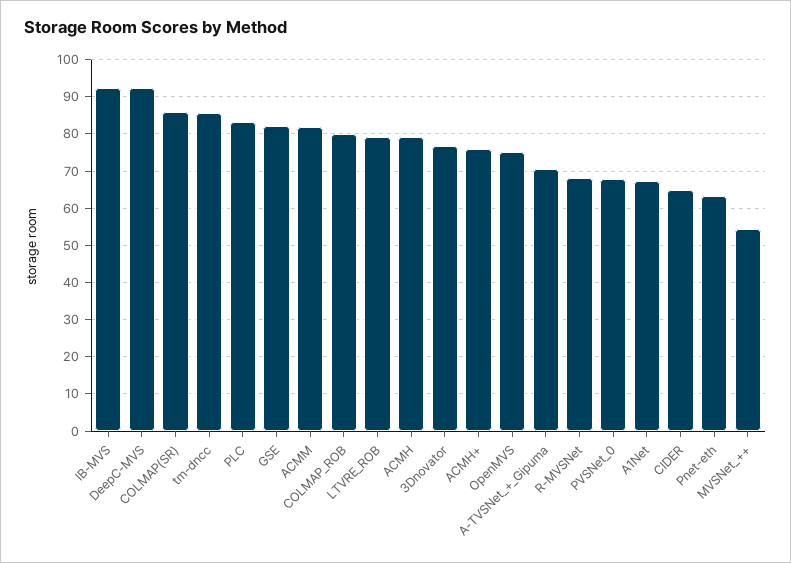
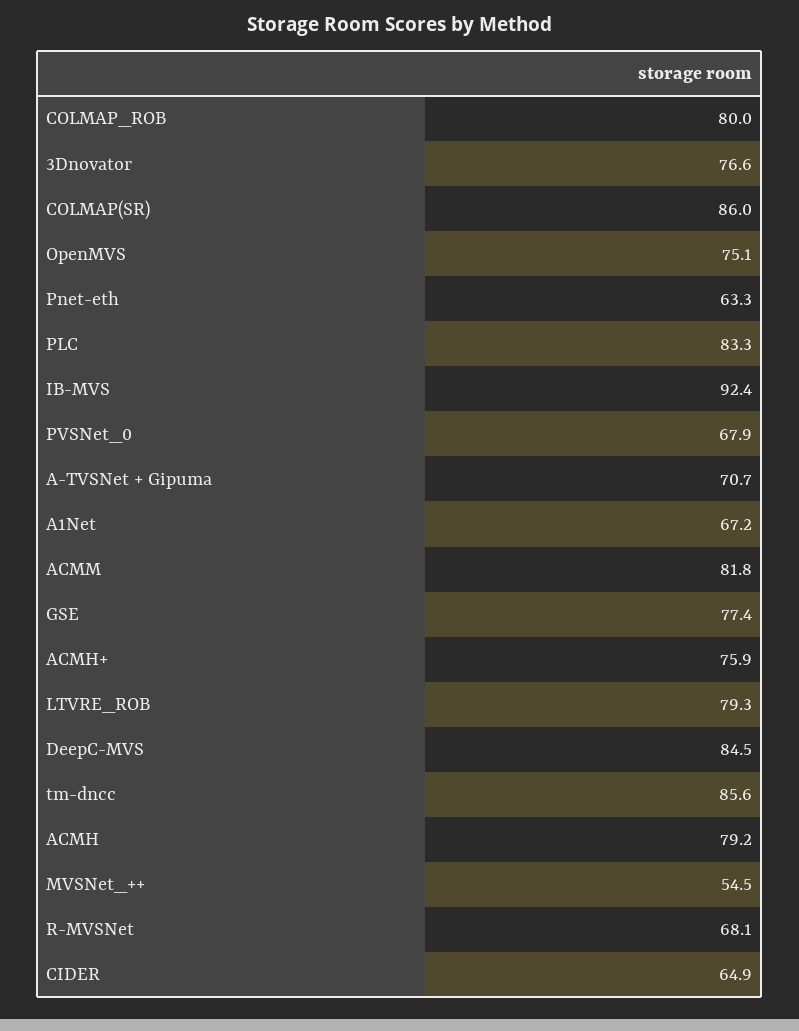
  {
    "IB-MVS": 92.4,
-   "DeepC-MVS": 92,
+   "DeepC-MVS": 84.5,
    "COLMAP(SR)": 86,
    "tm-dncc": 85.6,
    "PLC": 83.3,
-   "GSE": 82,
+   "GSE": 77.4,
    "ACMM": 81.8,
    "COLMAP_ROB": 80,
    "LTVRE_ROB": 79.3,
    "ACMH": 79.2,
    "3Dnovator": 76.6,
    "ACMH+": 75.9,
    "OpenMVS": 75.1,
    "A-TVSNet_+_Gipuma": 70.7,
    "R-MVSNet": 68.1,
    "PVSNet_0": 67.9,
    "A1Net": 67.2,
    "CIDER": 64.9,
    "Pnet-eth": 63.3,
    "MVSNet_++": 54.5
  }

